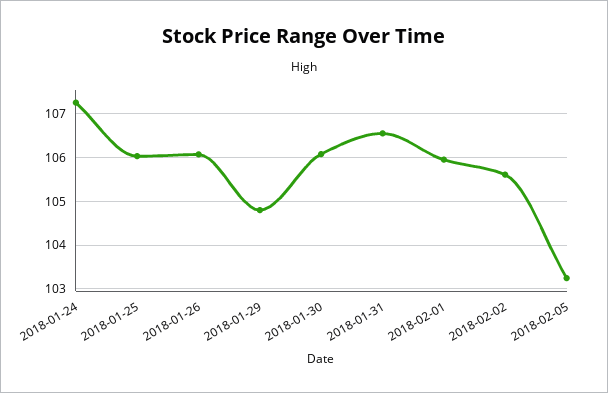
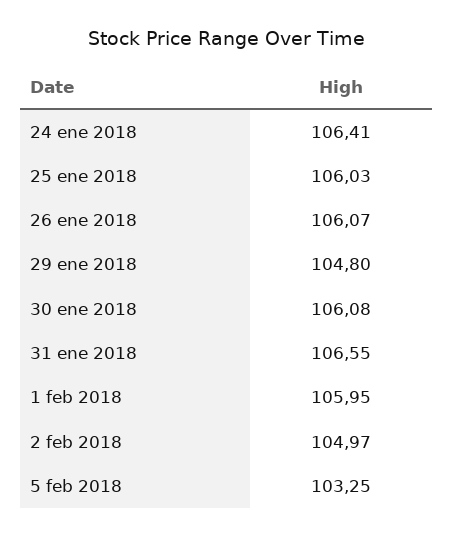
  {
-   "2018-01-24": 107.2,
+   "2018-01-24": 106.41,
    "2018-01-25": 106.03,
    "2018-01-26": 106.07,
    "2018-01-29": 104.8,
    "2018-01-30": 106.08,
    "2018-01-31": 106.55,
    "2018-02-01": 105.95,
-   "2018-02-02": 105.6,
+   "2018-02-02": 104.97,
    "2018-02-05": 103.25
  }

